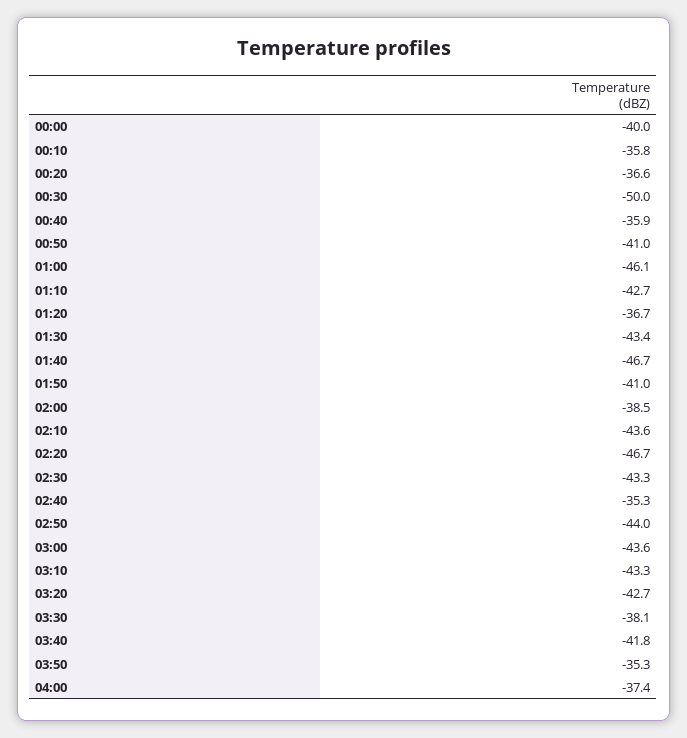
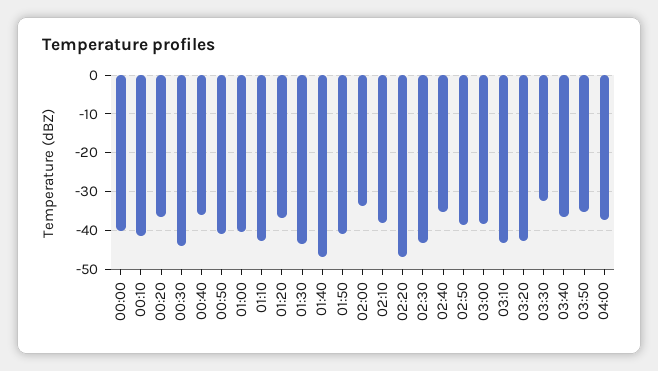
  {
    "00:00": -40,
-   "00:10": -35.8,
+   "00:10": -42,
    "00:20": -36.6,
-   "00:30": -50,
+   "00:30": -44,
    "00:40": -35.9,
    "00:50": -41,
-   "01:00": -46.1,
+   "01:00": -40,
    "01:10": -42.7,
    "01:20": -36.7,
    "01:30": -43.4,
    "01:40": -46.7,
    "01:50": -41,
-   "02:00": -38.5,
+   "02:00": -34,
-   "02:10": -43.6,
+   "02:10": -38,
    "02:20": -46.7,
    "02:30": -43.3,
    "02:40": -35.3,
-   "02:50": -44,
+   "02:50": -38,
-   "03:00": -43.6,
+   "03:00": -38,
    "03:10": -43.3,
    "03:20": -42.7,
-   "03:30": -38.1,
+   "03:30": -32,
-   "03:40": -41.8,
+   "03:40": -36,
    "03:50": -35.3,
    "04:00": -37.4
  }

